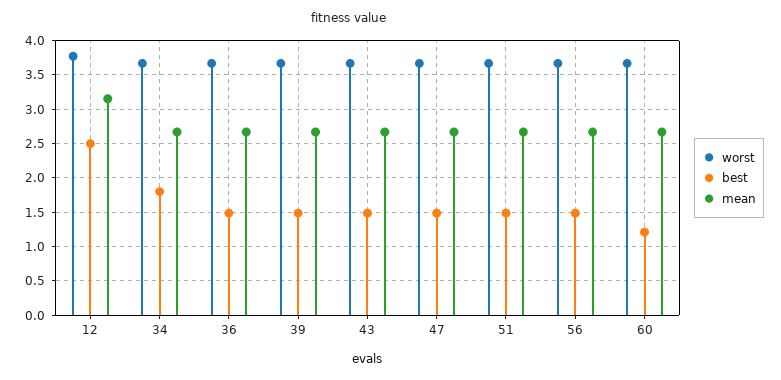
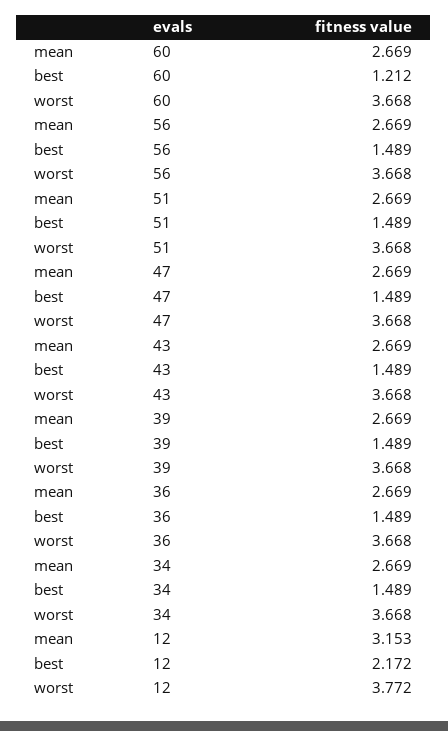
  {
    "worst": {
      "12": 3.772,
      "34": 3.668,
      "36": 3.668,
      "39": 3.668,
      "43": 3.668,
      "47": 3.668,
      "51": 3.668,
      "56": 3.668,
      "60": 3.668
    },
    "best": {
-     "12": 2.5,
+     "12": 2.172,
-     "34": 1.8,
+     "34": 1.489,
      "36": 1.489,
      "39": 1.489,
      "43": 1.489,
      "47": 1.489,
      "51": 1.489,
      "56": 1.489,
      "60": 1.212
    },
    "mean": {
      "12": 3.153,
      "34": 2.669,
      "36": 2.669,
      "39": 2.669,
      "43": 2.669,
      "47": 2.669,
      "51": 2.669,
      "56": 2.669,
      "60": 2.669
    }
  }

